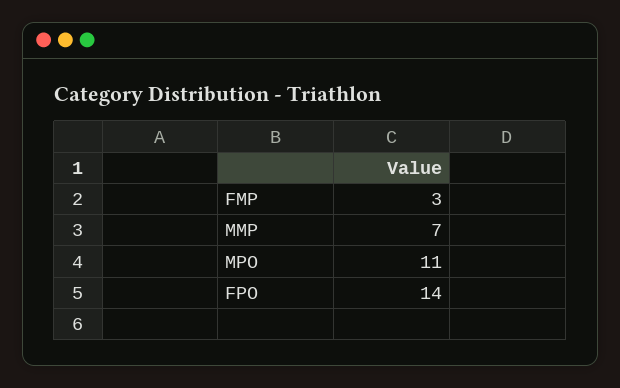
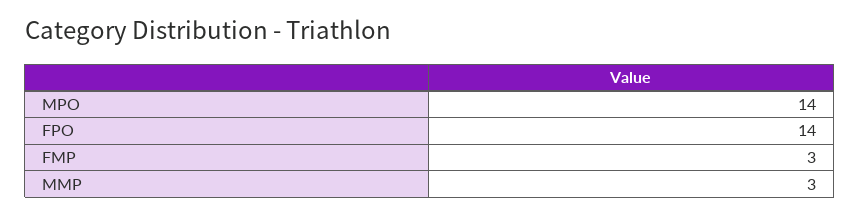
  {
    "FMP": 3,
-   "MMP": 7,
+   "MMP": 3,
-   "MPO": 11,
+   "MPO": 14,
    "FPO": 14
  }

